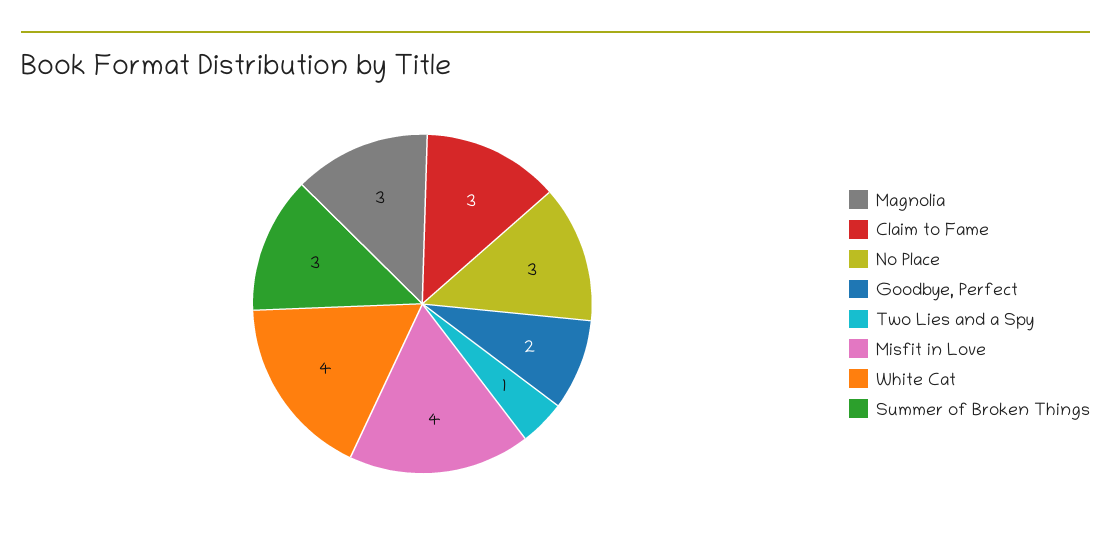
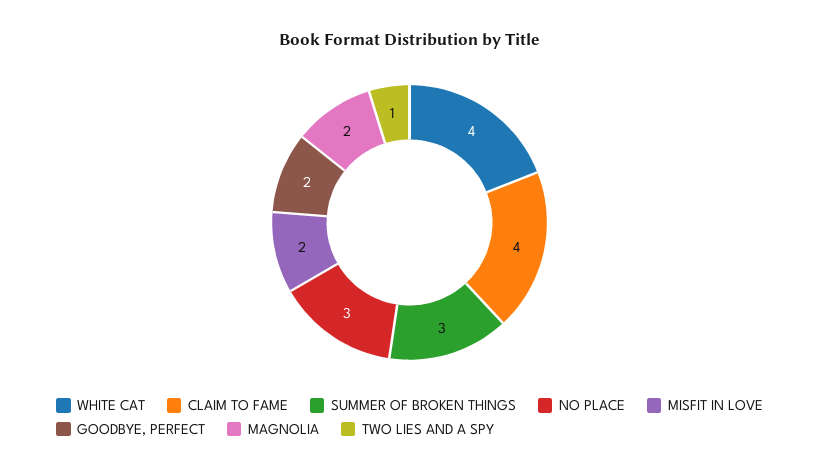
  {
-   "Magnolia": 3,
+   "Magnolia": 2,
-   "Claim to Fame": 3,
+   "Claim to Fame": 4,
    "No Place": 3,
    "Goodbye, Perfect": 2,
    "Two Lies and a Spy": 1,
-   "Misfit in Love": 4,
+   "Misfit in Love": 2,
    "White Cat": 4,
    "Summer of Broken Things": 3
  }

